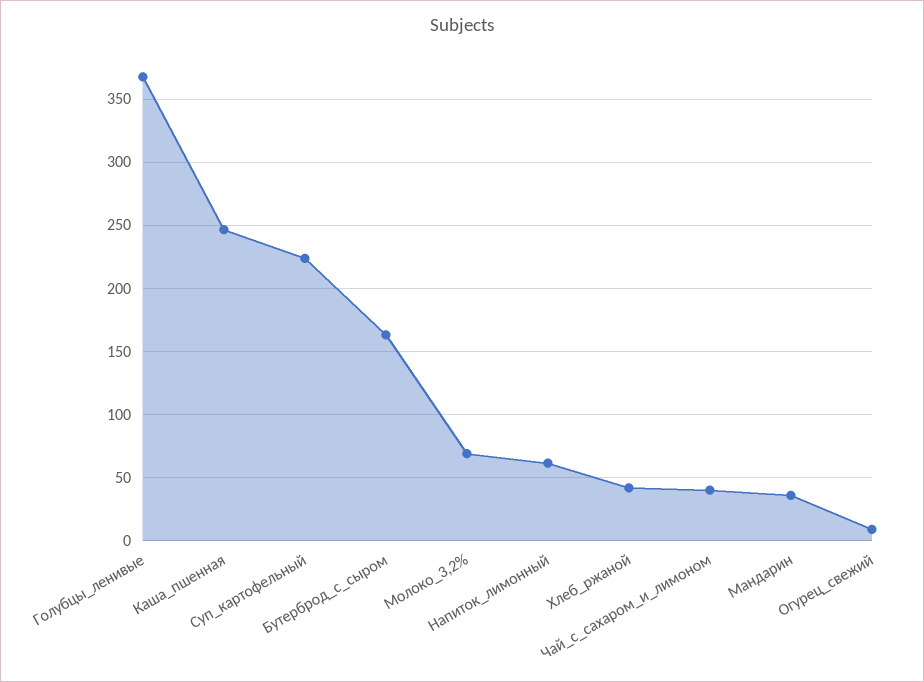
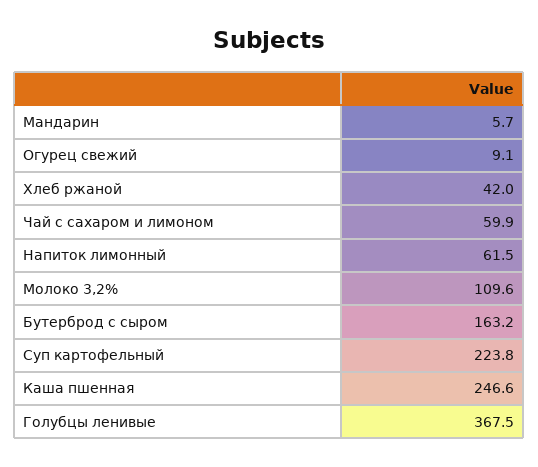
  {
    "Голубцы_ленивые": 367.5,
    "Каша_пшенная": 246.6,
    "Суп_картофельный": 223.8,
    "Бутерброд_с_сыром": 163.2,
-   "Молоко_3,2%": 70,
+   "Молоко_3,2%": 109.6,
    "Напиток_лимонный": 61.5,
    "Хлеб_ржаной": 42,
-   "Чай_с_сахаром_и_лимоном": 40,
+   "Чай_с_сахаром_и_лимоном": 59.9,
-   "Мандарин": 35,
+   "Мандарин": 5.7,
    "Огурец_свежий": 9.1
  }

